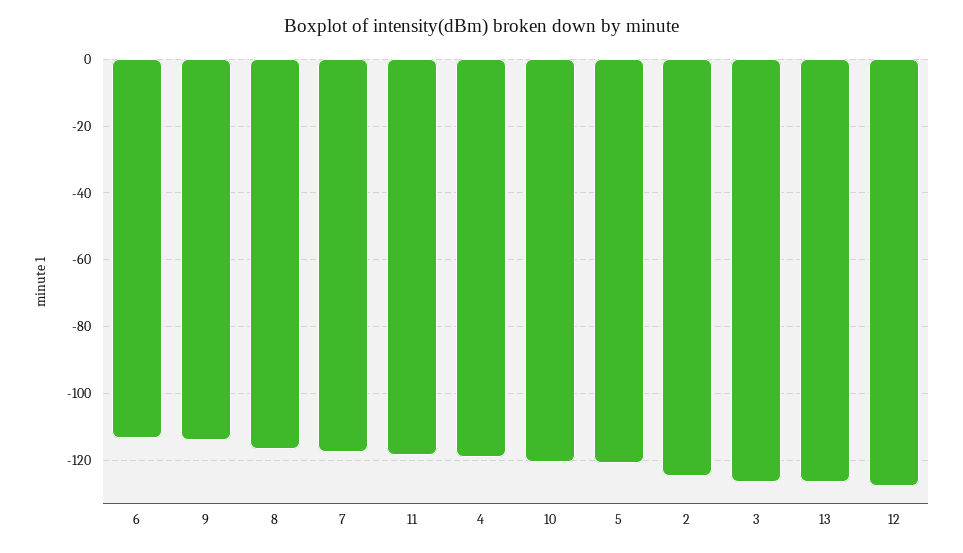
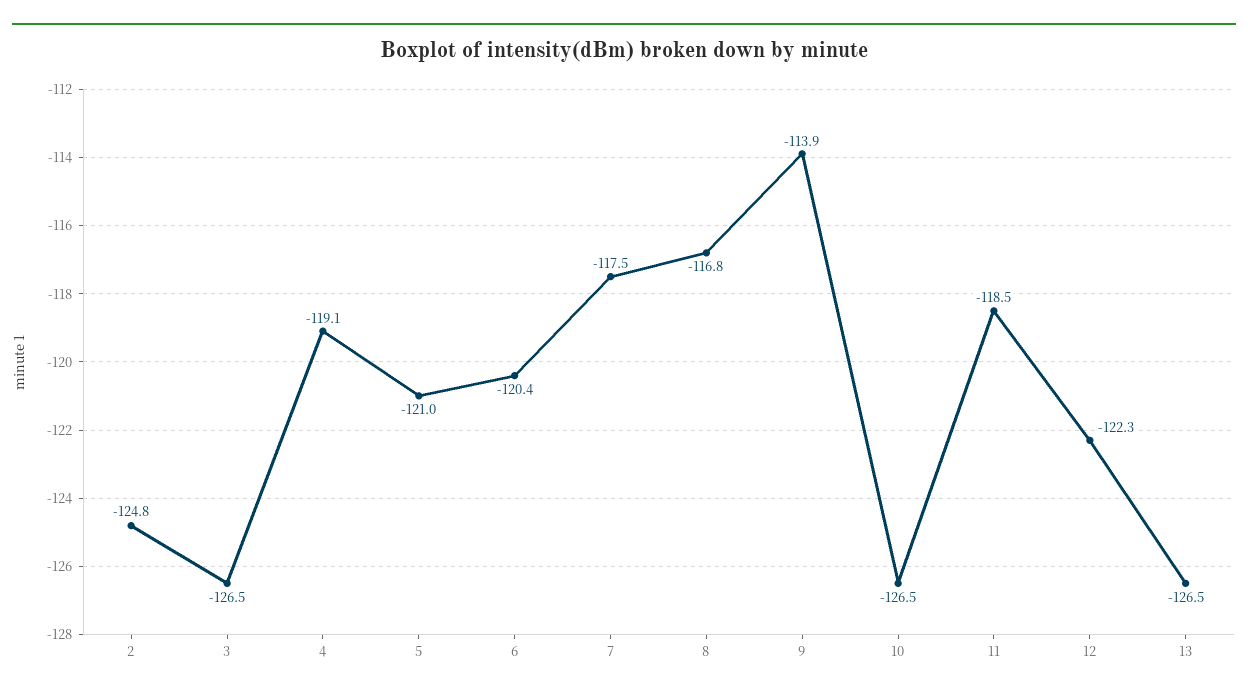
  {
-   "6": -114,
+   "6": -120.4,
    "9": -113.9,
    "8": -116.8,
    "7": -117.5,
    "11": -118.5,
    "4": -119.1,
-   "10": -120,
+   "10": -126.5,
    "5": -121,
    "2": -124.8,
    "3": -126.5,
    "13": -126.5,
-   "12": -128
+   "12": -122.3
  }

